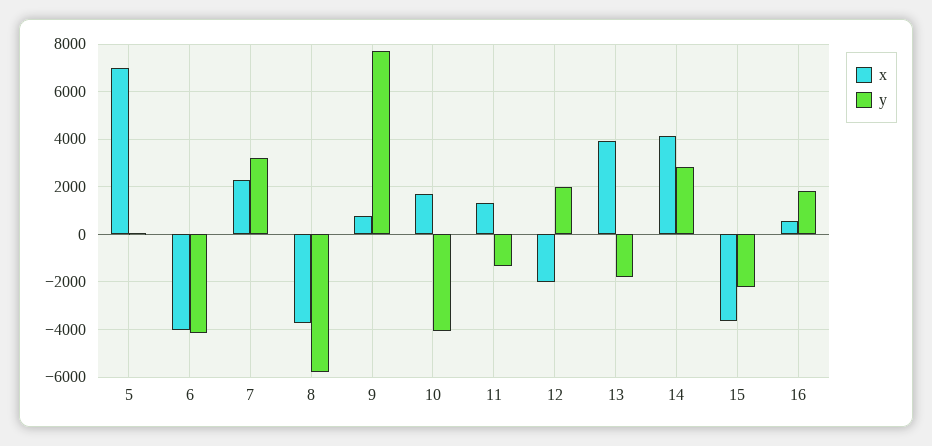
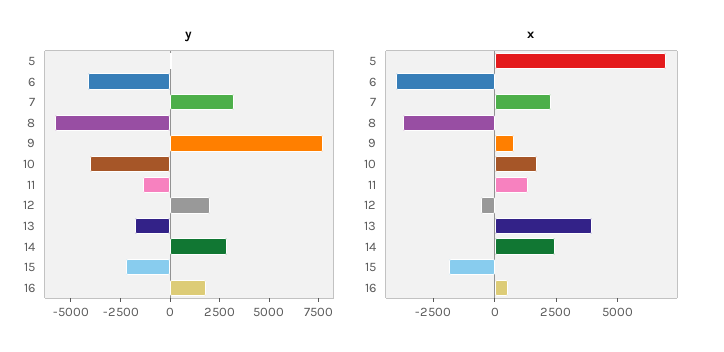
  {
    "x": {
      "5": 7000,
      "6": -4000,
      "7": 2500,
      "8": -3500,
      "9": 1000,
      "10": 1500,
      "11": 1500,
-     "12": -2000,
+     "12": -500,
      "13": 4000,
-     "14": 4000,
+     "14": 2500,
-     "15": -3500,
+     "15": -2000,
      "16": 500
    },
    "y": {
      "5": 0,
      "6": -4000,
      "7": 3000,
      "8": -6000,
      "9": 7500,
      "10": -4000,
      "11": -1500,
      "12": 2000,
      "13": -2000,
      "14": 3000,
      "15": -2000,
      "16": 2000
    }
  }

